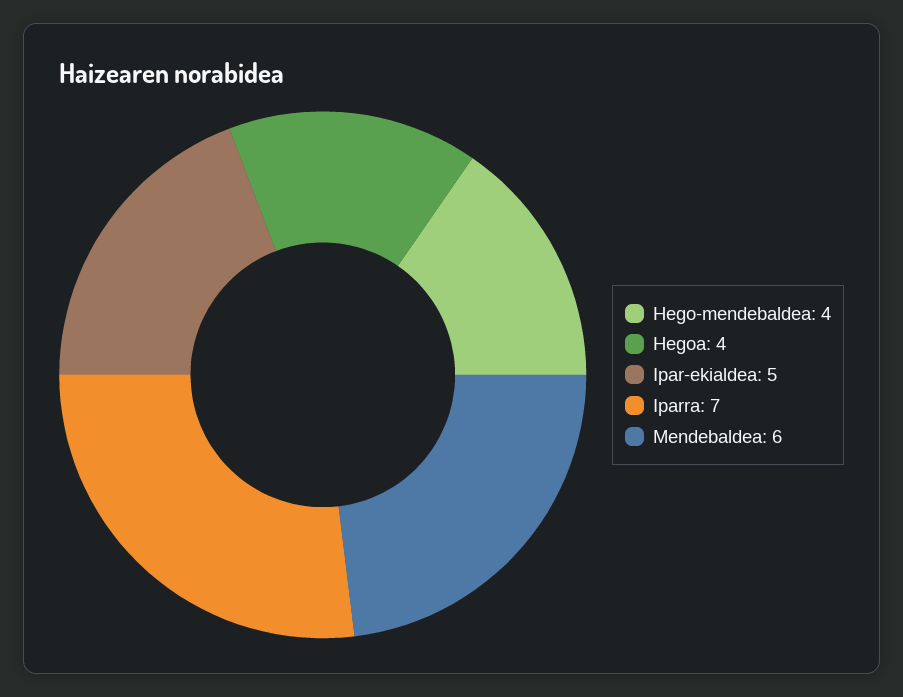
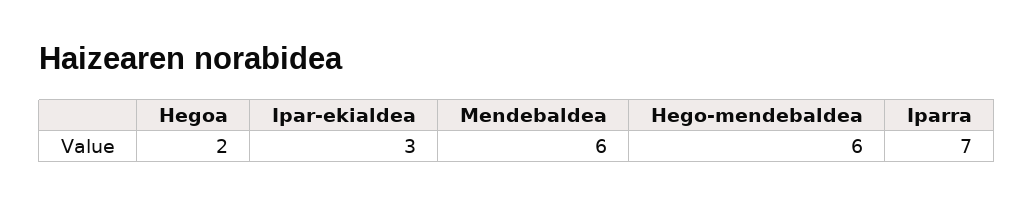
  {
-   "Hego-mendebaldea": 4,
+   "Hego-mendebaldea": 6,
-   "Hegoa": 4,
+   "Hegoa": 2,
-   "Ipar-ekialdea": 5,
+   "Ipar-ekialdea": 3,
    "Iparra": 7,
    "Mendebaldea": 6
  }

